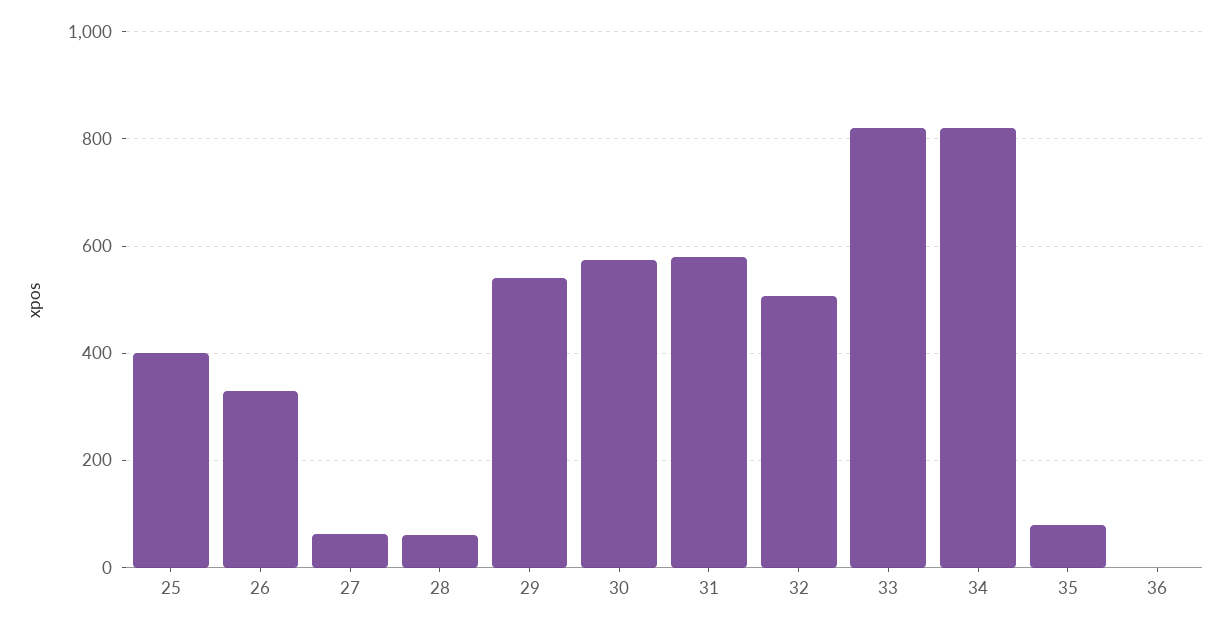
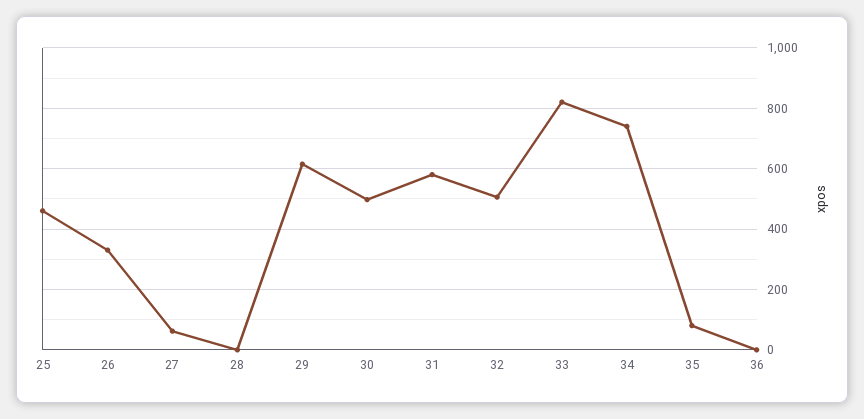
  {
-   "25": 400,
+   "25": 460,
    "26": 340,
    "27": 60,
-   "28": 60,
+   "28": 0,
-   "29": 540,
+   "29": 620,
-   "30": 580,
+   "30": 500,
    "31": 580,
    "32": 500,
    "33": 820,
-   "34": 820,
+   "34": 740,
    "35": 80,
    "36": 0
  }

